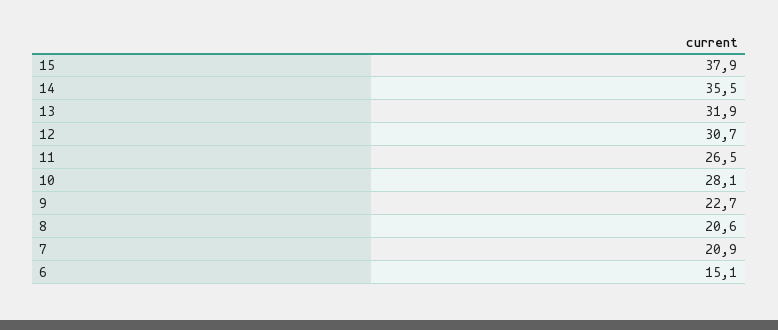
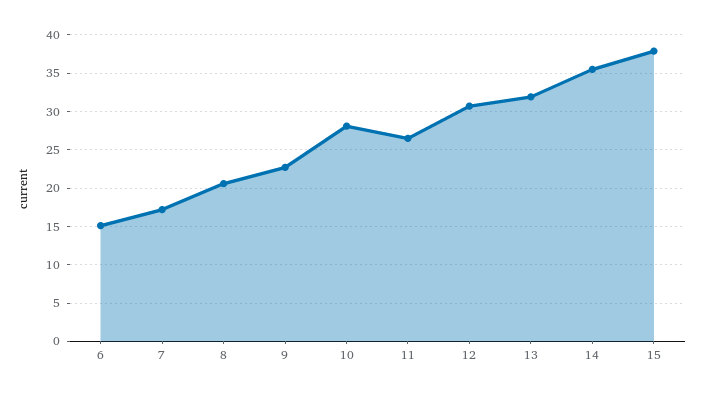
  {
    "15": 37.9,
    "14": 35.5,
    "13": 31.9,
    "12": 30.7,
    "11": 26.5,
    "10": 28.1,
    "9": 22.7,
    "8": 20.6,
-   "7": 20.9,
+   "7": 17,
    "6": 15.1
  }

